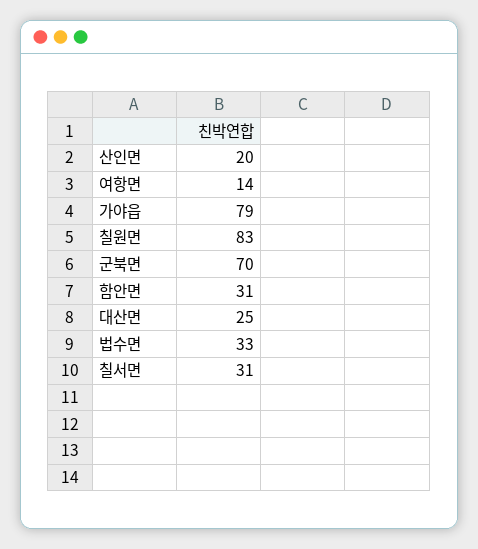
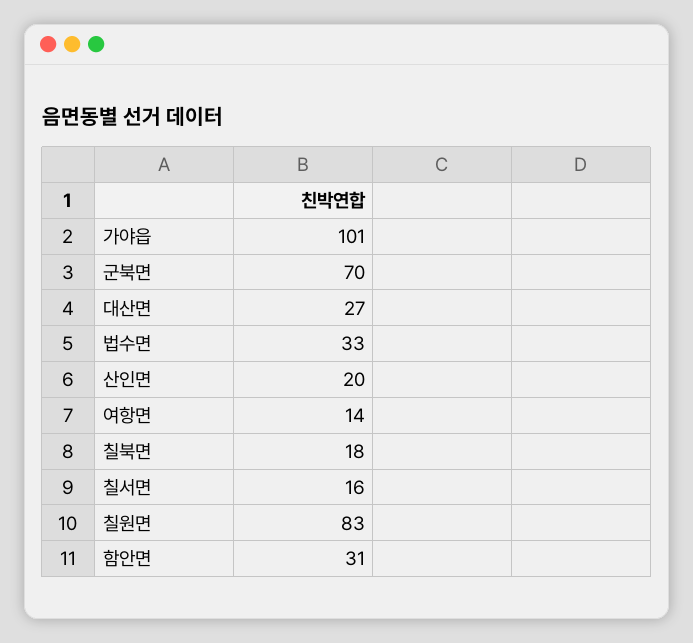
  {
    "산인면": 20,
    "여항면": 14,
-   "가야읍": 79,
+   "가야읍": 101,
    "칠원면": 83,
    "군북면": 70,
    "함안면": 31,
-   "대산면": 25,
+   "대산면": 27,
    "법수면": 33,
-   "칠서면": 31
+   "칠서면": 16,
+   "칠북면": 18
  }

